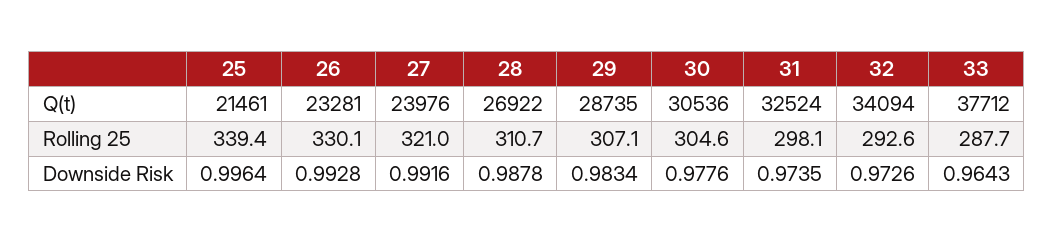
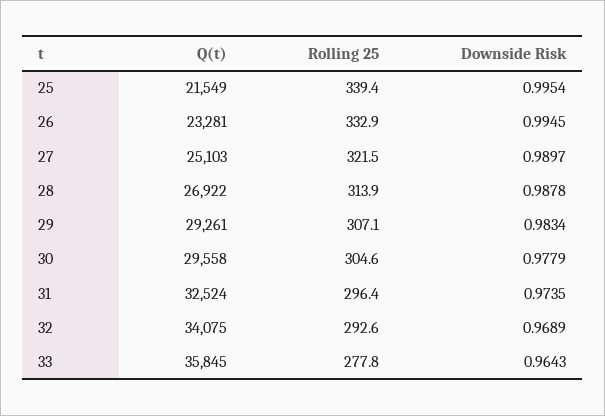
  {
    "25": {
-     "Q(t)": 21461,
+     "Q(t)": 21549,
      "Rolling 25": 339.4,
-     "Downside Risk": 0.9964
+     "Downside Risk": 0.9954
    },
    "26": {
      "Q(t)": 23281,
-     "Rolling 25": 330.1,
+     "Rolling 25": 332.9,
-     "Downside Risk": 0.9928
+     "Downside Risk": 0.9945
    },
    "27": {
-     "Q(t)": 23976,
+     "Q(t)": 25103,
-     "Rolling 25": 321,
+     "Rolling 25": 321.5,
-     "Downside Risk": 0.9916
+     "Downside Risk": 0.9897
    },
    "28": {
      "Q(t)": 26922,
-     "Rolling 25": 310.7,
+     "Rolling 25": 313.9,
      "Downside Risk": 0.9878
    },
    "29": {
-     "Q(t)": 28735,
+     "Q(t)": 29261,
      "Rolling 25": 307.1,
      "Downside Risk": 0.9834
    },
    "30": {
-     "Q(t)": 30536,
+     "Q(t)": 29558,
      "Rolling 25": 304.6,
-     "Downside Risk": 0.9776
+     "Downside Risk": 0.9779
    },
    "31": {
      "Q(t)": 32524,
-     "Rolling 25": 298.1,
+     "Rolling 25": 296.4,
      "Downside Risk": 0.9735
    },
    "32": {
-     "Q(t)": 34094,
+     "Q(t)": 34075,
      "Rolling 25": 292.6,
-     "Downside Risk": 0.9726
+     "Downside Risk": 0.9689
    },
    "33": {
-     "Q(t)": 37712,
+     "Q(t)": 35845,
-     "Rolling 25": 287.7,
+     "Rolling 25": 277.8,
      "Downside Risk": 0.9643
    }
  }

